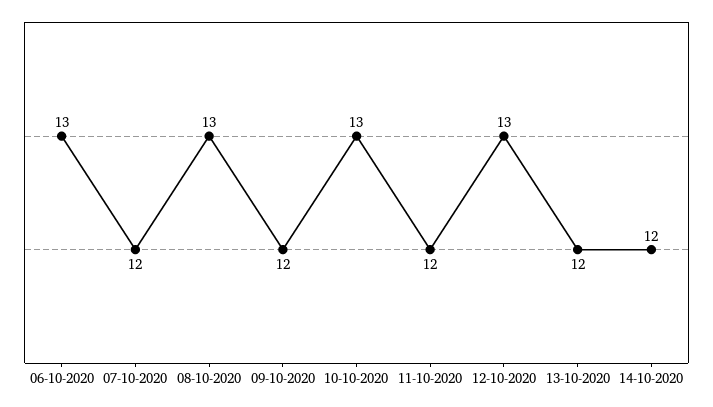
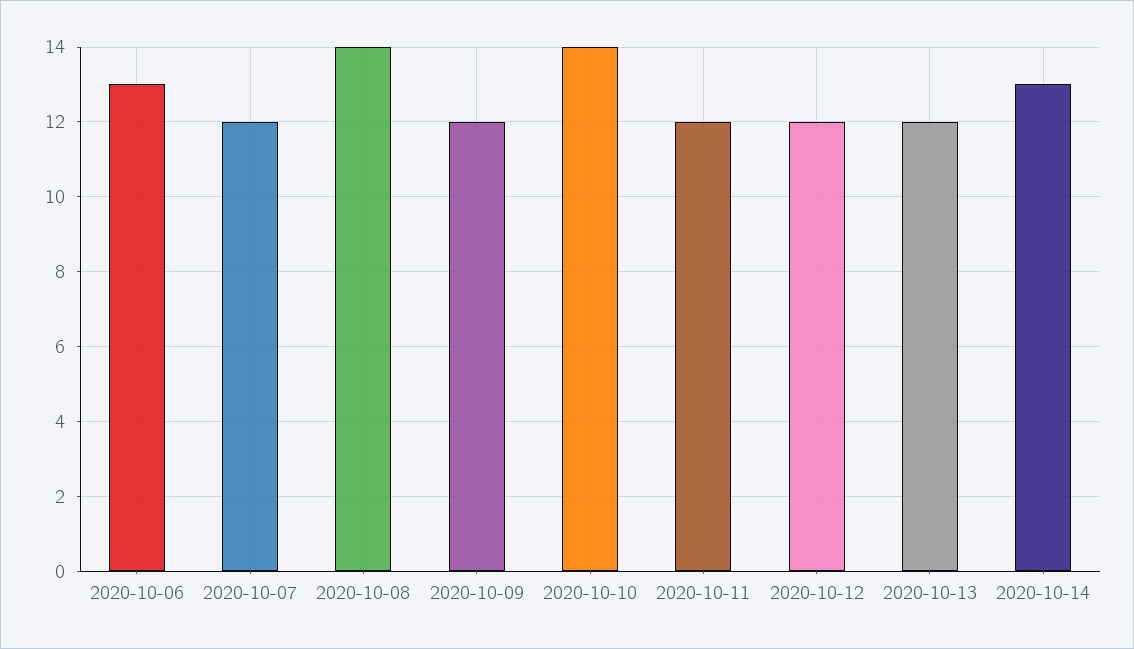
  {
    "06-10-2020": 13,
    "07-10-2020": 12,
-   "08-10-2020": 13,
+   "08-10-2020": 14,
    "09-10-2020": 12,
-   "10-10-2020": 13,
+   "10-10-2020": 14,
    "11-10-2020": 12,
-   "12-10-2020": 13,
+   "12-10-2020": 12,
    "13-10-2020": 12,
-   "14-10-2020": 12
+   "14-10-2020": 13
  }

